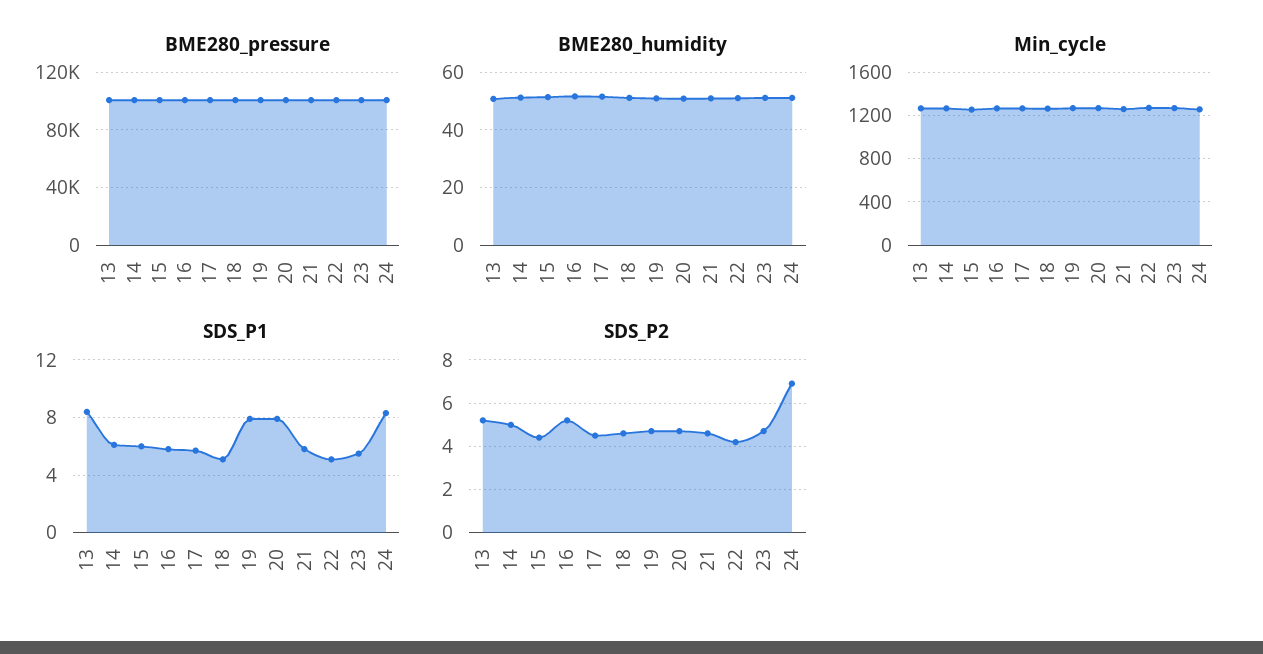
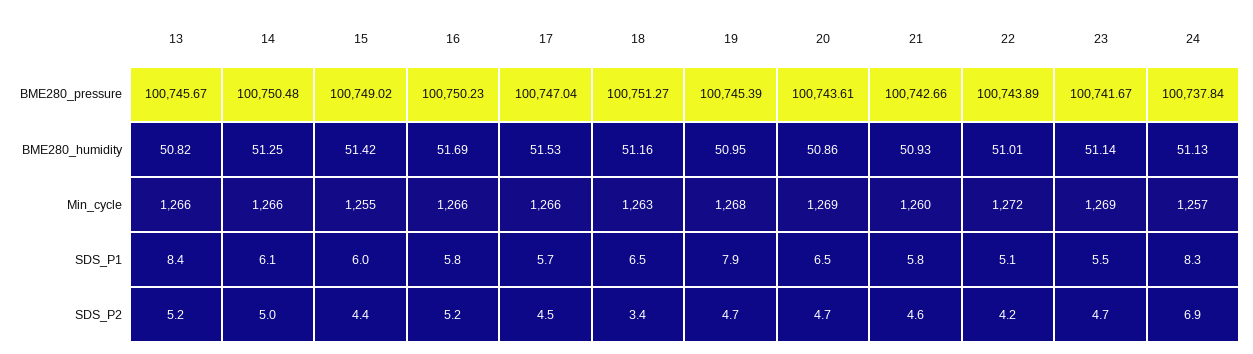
  {
    "BME280_pressure": {
      "13": 100745.67,
      "14": 100750.48,
      "15": 100749.02,
      "16": 100750.23,
      "17": 100747.04,
      "18": 100751.27,
      "19": 100745.39,
      "20": 100743.61,
      "21": 100742.66,
      "22": 100743.89,
      "23": 100741.67,
      "24": 100737.84
    },
    "BME280_humidity": {
      "13": 50.82,
      "14": 51.25,
      "15": 51.42,
      "16": 51.69,
      "17": 51.53,
      "18": 51.16,
      "19": 50.95,
      "20": 50.86,
      "21": 50.93,
      "22": 51.01,
      "23": 51.14,
      "24": 51.13
    },
    "Min_cycle": {
      "13": 1266,
      "14": 1266,
      "15": 1255,
      "16": 1266,
      "17": 1266,
      "18": 1263,
      "19": 1268,
      "20": 1269,
      "21": 1260,
      "22": 1272,
      "23": 1269,
      "24": 1257
    },
    "SDS_P1": {
      "13": 8.4,
      "14": 6.1,
      "15": 6,
      "16": 5.8,
      "17": 5.7,
-     "18": 5,
+     "18": 6.5,
      "19": 7.9,
-     "20": 8,
+     "20": 6.5,
      "21": 5.8,
      "22": 5.1,
      "23": 5.5,
      "24": 8.3
    },
    "SDS_P2": {
      "13": 5.2,
      "14": 5,
      "15": 4.4,
      "16": 5.2,
      "17": 4.5,
-     "18": 4.5,
+     "18": 3.4,
      "19": 4.7,
      "20": 4.7,
      "21": 4.6,
      "22": 4.2,
      "23": 4.7,
      "24": 6.9
    }
  }

